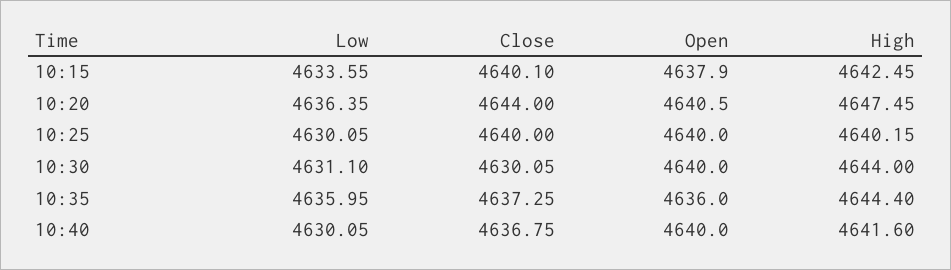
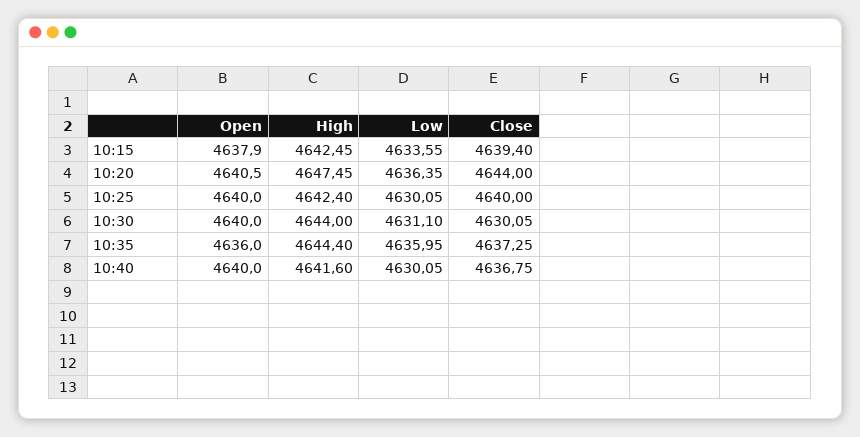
  {
    "Low": {
      "10:15": 4633.55,
      "10:20": 4636.35,
      "10:25": 4630.05,
      "10:30": 4631.1,
      "10:35": 4635.95,
      "10:40": 4630.05
    },
    "Close": {
-     "10:15": 4640.1,
+     "10:15": 4639.4,
      "10:20": 4644,
      "10:25": 4640,
      "10:30": 4630.05,
      "10:35": 4637.25,
      "10:40": 4636.75
    },
    "Open": {
      "10:15": 4637.9,
      "10:20": 4640.5,
      "10:25": 4640,
      "10:30": 4640,
      "10:35": 4636,
      "10:40": 4640
    },
    "High": {
      "10:15": 4642.45,
      "10:20": 4647.45,
-     "10:25": 4640.15,
+     "10:25": 4642.4,
      "10:30": 4644,
      "10:35": 4644.4,
      "10:40": 4641.6
    }
  }

